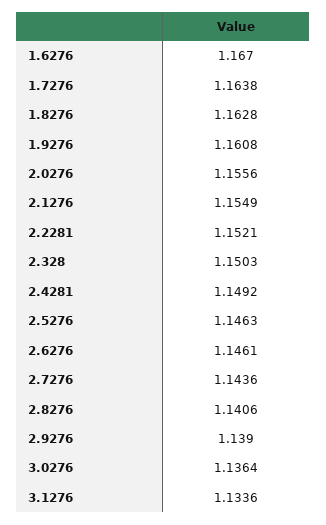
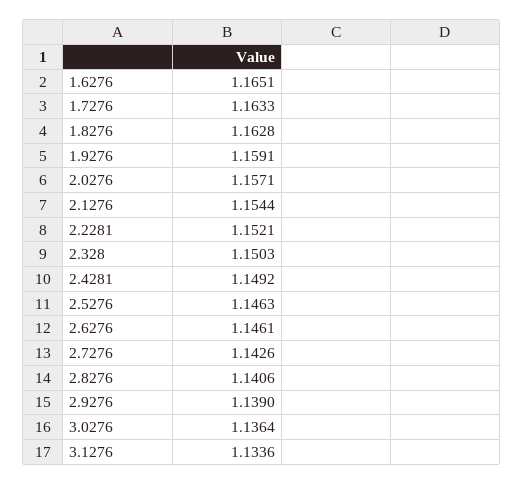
  {
-   "1.6276": 1.167,
+   "1.6276": 1.1651,
-   "1.7276": 1.1638,
+   "1.7276": 1.1633,
    "1.8276": 1.1628,
-   "1.9276": 1.1608,
+   "1.9276": 1.1591,
-   "2.0276": 1.1556,
+   "2.0276": 1.1571,
-   "2.1276": 1.1549,
+   "2.1276": 1.1544,
    "2.2281": 1.1521,
    "2.328": 1.1503,
    "2.4281": 1.1492,
    "2.5276": 1.1463,
    "2.6276": 1.1461,
-   "2.7276": 1.1436,
+   "2.7276": 1.1426,
    "2.8276": 1.1406,
    "2.9276": 1.139,
    "3.0276": 1.1364,
    "3.1276": 1.1336
  }

